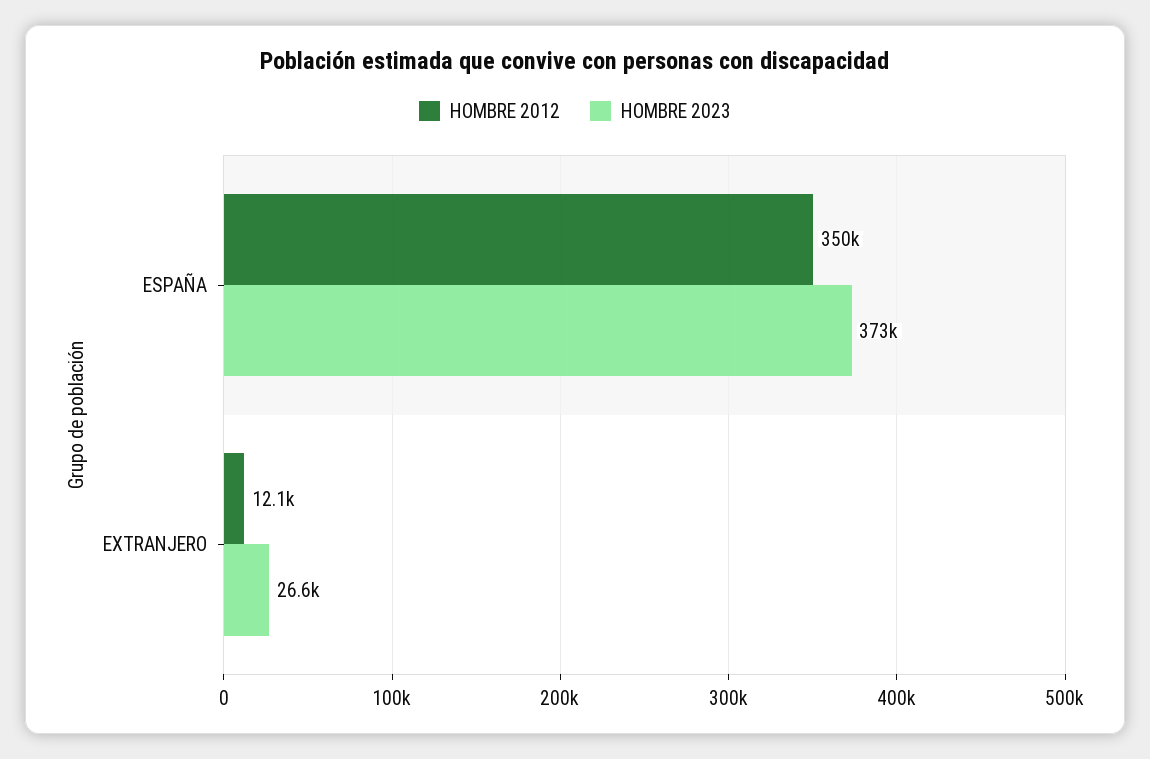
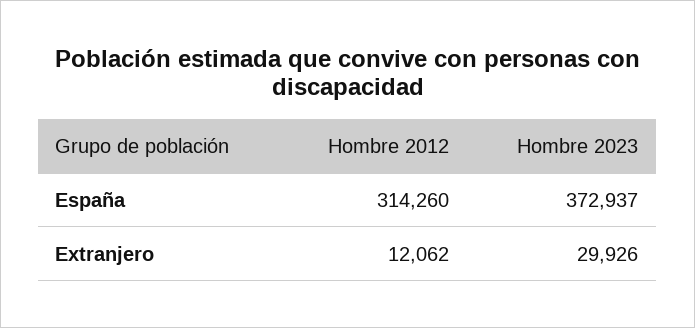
  {
    "HOMBRE 2012": {
-     "ESPAÑA": 350000,
+     "ESPAÑA": 314260,
      "EXTRANJERO": 12062
    },
    "HOMBRE 2023": {
      "ESPAÑA": 372937,
-     "EXTRANJERO": 26600
+     "EXTRANJERO": 29926
    }
  }

